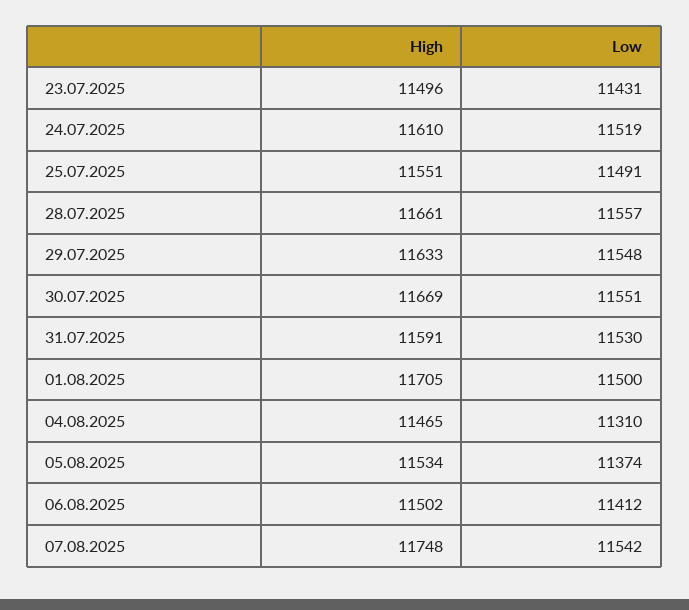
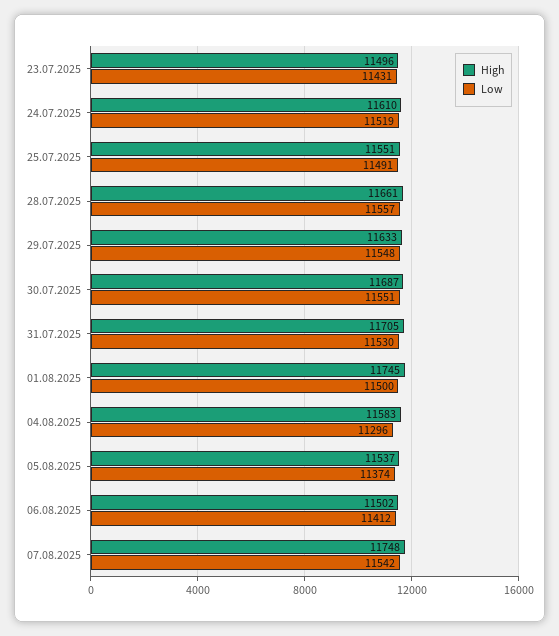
  {
    "High": {
      "23.07.2025": 11496,
      "24.07.2025": 11610,
      "25.07.2025": 11551,
      "28.07.2025": 11661,
      "29.07.2025": 11633,
-     "30.07.2025": 11669,
+     "30.07.2025": 11687,
-     "31.07.2025": 11591,
+     "31.07.2025": 11705,
-     "01.08.2025": 11705,
+     "01.08.2025": 11745,
-     "04.08.2025": 11465,
+     "04.08.2025": 11583,
-     "05.08.2025": 11534,
+     "05.08.2025": 11537,
      "06.08.2025": 11502,
      "07.08.2025": 11748
    },
    "Low": {
      "23.07.2025": 11431,
      "24.07.2025": 11519,
      "25.07.2025": 11491,
      "28.07.2025": 11557,
      "29.07.2025": 11548,
      "30.07.2025": 11551,
      "31.07.2025": 11530,
      "01.08.2025": 11500,
-     "04.08.2025": 11310,
+     "04.08.2025": 11296,
      "05.08.2025": 11374,
      "06.08.2025": 11412,
      "07.08.2025": 11542
    }
  }

